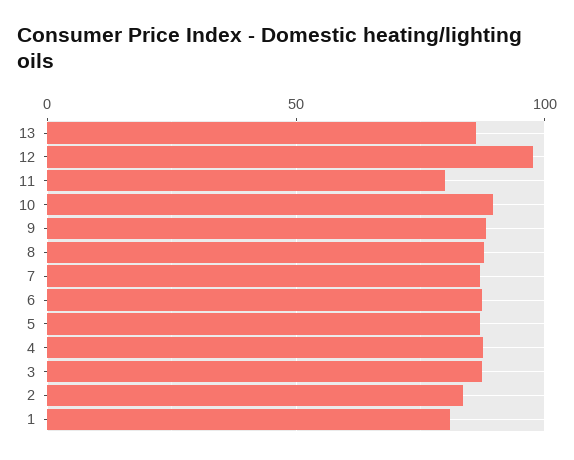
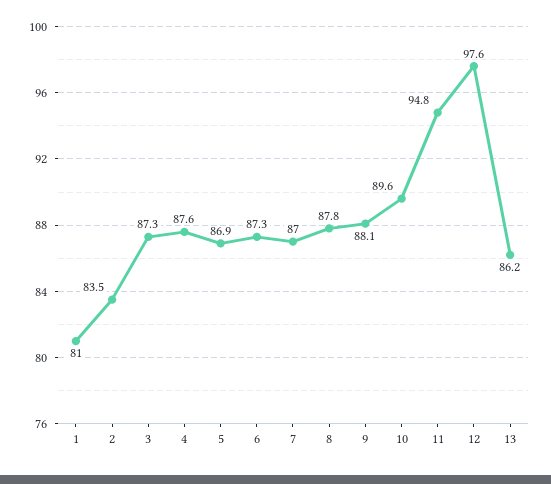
  {
    "13": 86.2,
    "12": 97.6,
-   "11": 80,
+   "11": 94.8,
    "10": 89.6,
    "9": 88.1,
    "8": 87.8,
    "7": 87,
    "6": 87.3,
    "5": 86.9,
    "4": 87.6,
    "3": 87.3,
    "2": 83.5,
    "1": 81
  }

